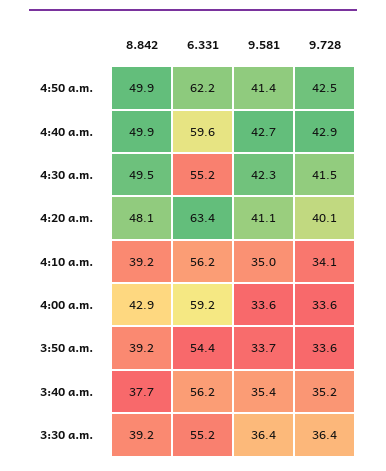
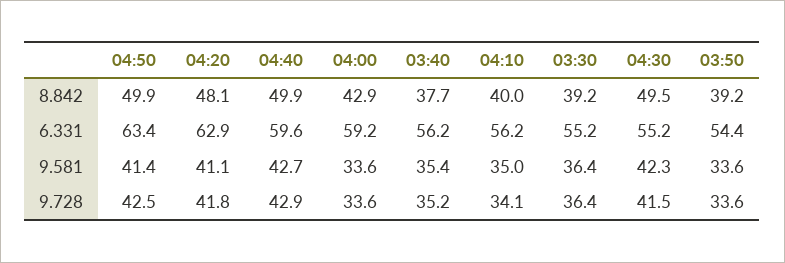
  {
    "8.842": {
      "4:50 a.m.": 49.9,
      "4:40 a.m.": 49.9,
      "4:30 a.m.": 49.5,
      "4:20 a.m.": 48.1,
-     "4:10 a.m.": 39.2,
+     "4:10 a.m.": 40,
      "4:00 a.m.": 42.9,
      "3:50 a.m.": 39.2,
      "3:40 a.m.": 37.7,
      "3:30 a.m.": 39.2
    },
    "6.331": {
-     "4:50 a.m.": 62.2,
+     "4:50 a.m.": 63.4,
      "4:40 a.m.": 59.6,
      "4:30 a.m.": 55.2,
-     "4:20 a.m.": 63.4,
+     "4:20 a.m.": 62.9,
      "4:10 a.m.": 56.2,
      "4:00 a.m.": 59.2,
      "3:50 a.m.": 54.4,
      "3:40 a.m.": 56.2,
      "3:30 a.m.": 55.2
    },
    "9.581": {
      "4:50 a.m.": 41.4,
      "4:40 a.m.": 42.7,
      "4:30 a.m.": 42.3,
      "4:20 a.m.": 41.1,
      "4:10 a.m.": 35,
      "4:00 a.m.": 33.6,
-     "3:50 a.m.": 33.7,
+     "3:50 a.m.": 33.6,
      "3:40 a.m.": 35.4,
      "3:30 a.m.": 36.4
    },
    "9.728": {
      "4:50 a.m.": 42.5,
      "4:40 a.m.": 42.9,
      "4:30 a.m.": 41.5,
-     "4:20 a.m.": 40.1,
+     "4:20 a.m.": 41.8,
      "4:10 a.m.": 34.1,
      "4:00 a.m.": 33.6,
      "3:50 a.m.": 33.6,
      "3:40 a.m.": 35.2,
      "3:30 a.m.": 36.4
    }
  }

